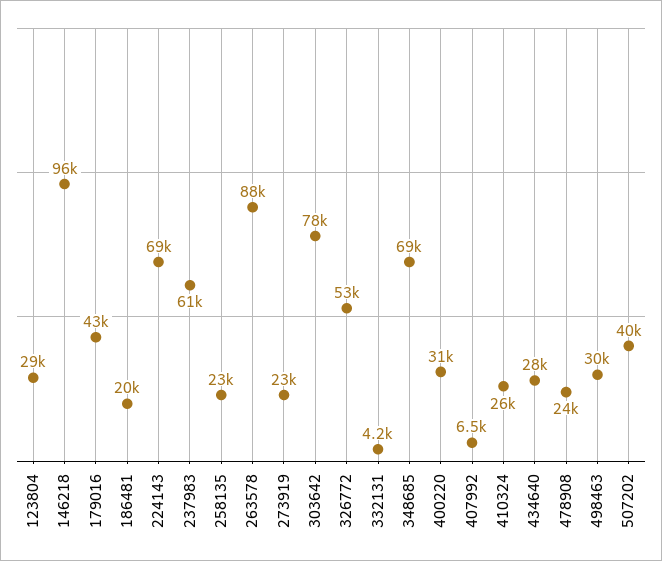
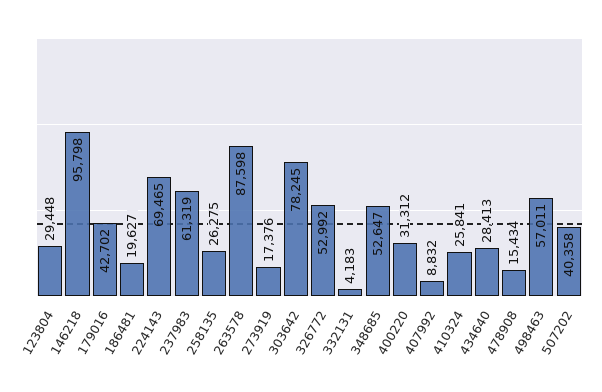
  {
    "123804": 29448,
    "146218": 95798,
    "179016": 42702,
    "186481": 19627,
    "224143": 69465,
    "237983": 61319,
-   "258135": 23000,
+   "258135": 26275,
    "263578": 87598,
-   "273919": 23000,
+   "273919": 17376,
    "303642": 78245,
    "326772": 52992,
    "332131": 4183,
-   "348685": 69000,
+   "348685": 52647,
    "400220": 31312,
-   "407992": 6500,
+   "407992": 8832,
    "410324": 25841,
    "434640": 28413,
-   "478908": 24000,
+   "478908": 15434,
-   "498463": 30000,
+   "498463": 57011,
    "507202": 40358
  }

